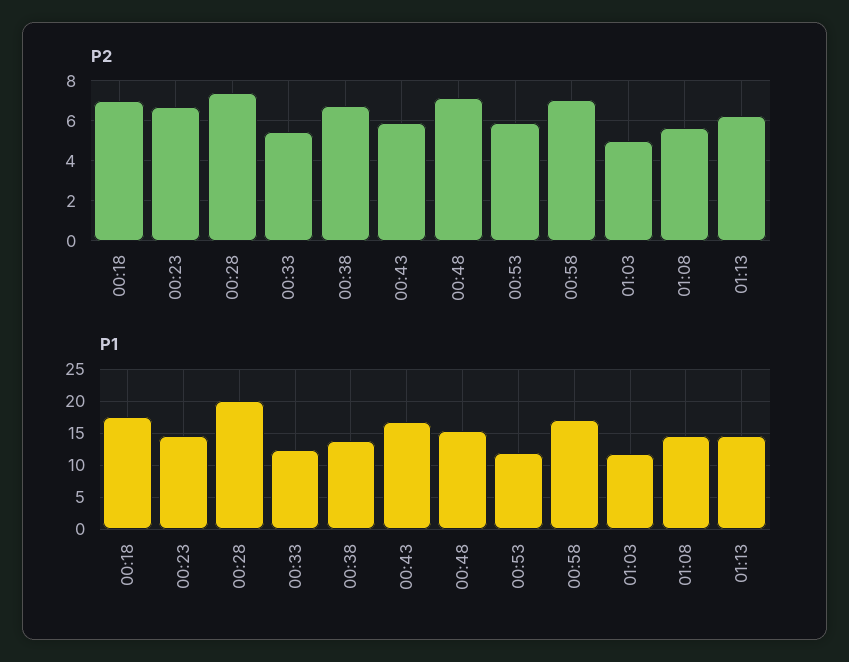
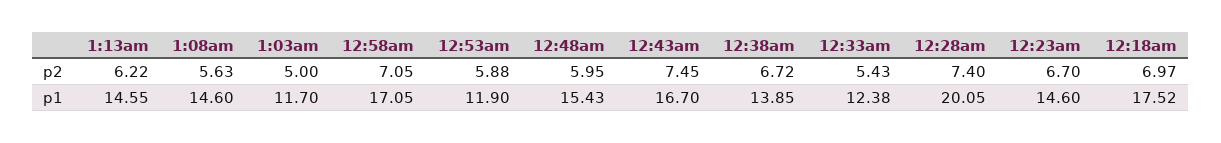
  {
    "P2": {
      "00:18": 6.97,
      "00:23": 6.7,
      "00:28": 7.4,
      "00:33": 5.43,
      "00:38": 6.72,
-     "00:43": 6,
+     "00:43": 7.45,
-     "00:48": 7,
+     "00:48": 5.95,
      "00:53": 5.88,
      "00:58": 7.05,
      "01:03": 5,
      "01:08": 5.63,
      "01:13": 6.22
    },
    "P1": {
      "00:18": 17.52,
      "00:23": 14.6,
      "00:28": 20.05,
      "00:33": 12.38,
      "00:38": 13.85,
      "00:43": 16.7,
      "00:48": 15.43,
      "00:53": 11.9,
      "00:58": 17.05,
      "01:03": 11.7,
      "01:08": 14.6,
      "01:13": 14.55
    }
  }

